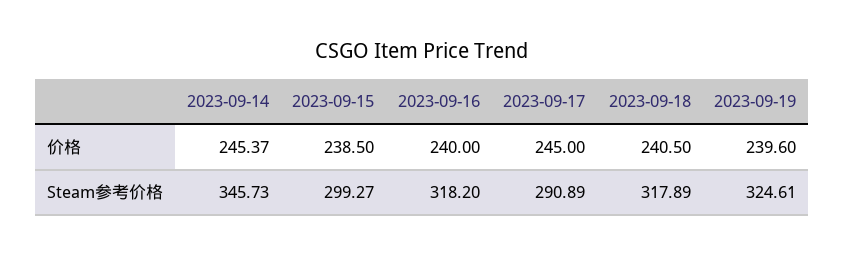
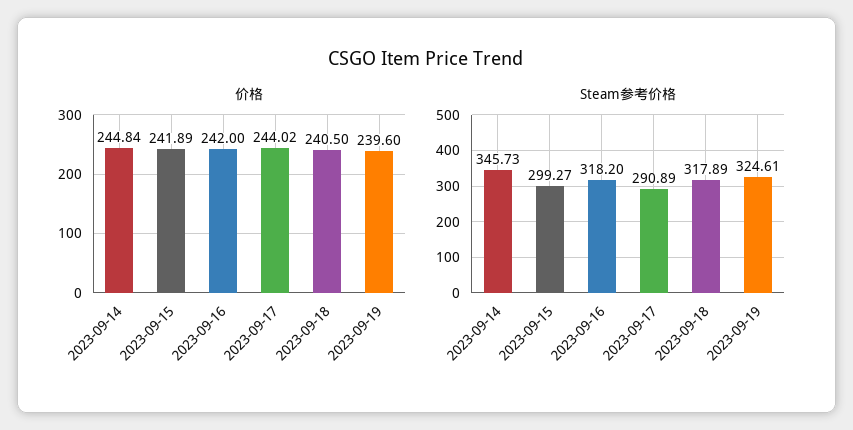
  {
    "价格": {
-     "2023-09-14": 245.37,
+     "2023-09-14": 244.84,
-     "2023-09-15": 238.5,
+     "2023-09-15": 241.89,
-     "2023-09-16": 240,
+     "2023-09-16": 242,
-     "2023-09-17": 245,
+     "2023-09-17": 244.02,
      "2023-09-18": 240.5,
      "2023-09-19": 239.6
    },
    "Steam参考价格": {
      "2023-09-14": 345.73,
      "2023-09-15": 299.27,
      "2023-09-16": 318.2,
      "2023-09-17": 290.89,
      "2023-09-18": 317.89,
      "2023-09-19": 324.61
    }
  }

